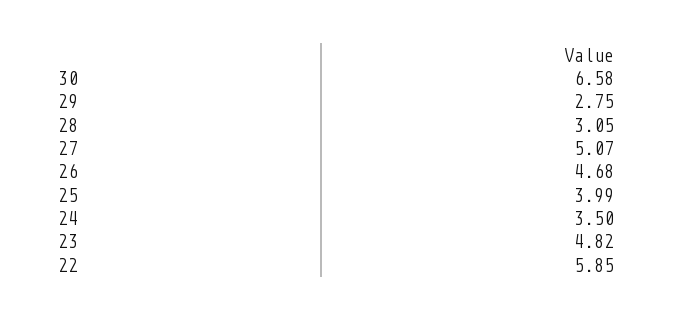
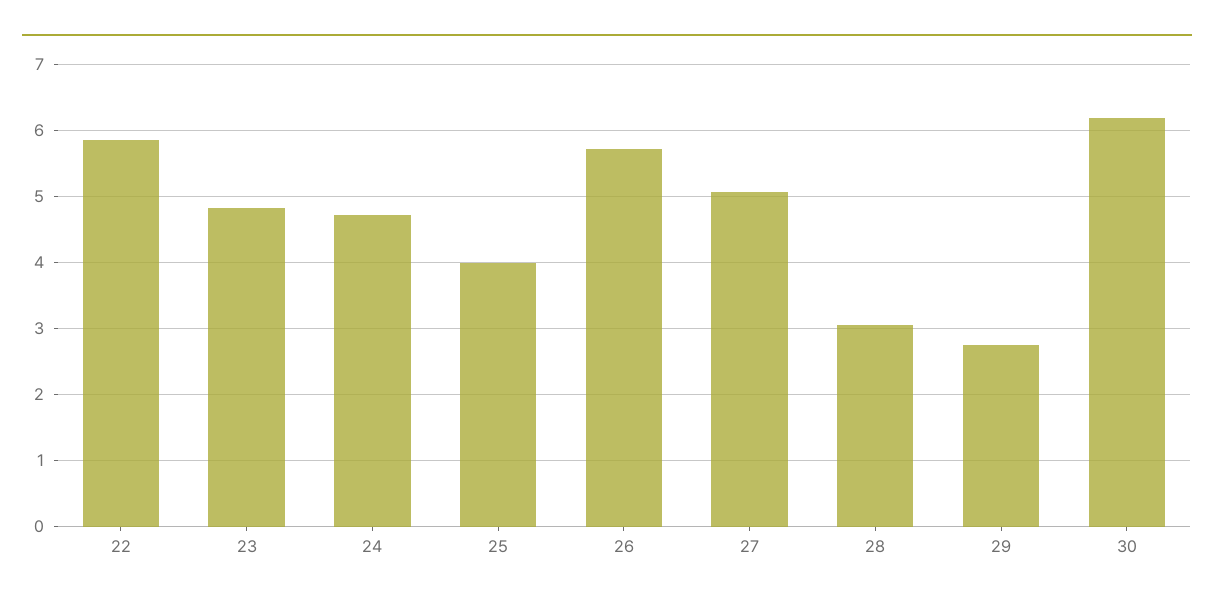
  {
-   "30": 6.58,
+   "30": 6.2,
    "29": 2.75,
    "28": 3.05,
    "27": 5.07,
-   "26": 4.68,
+   "26": 5.7,
    "25": 3.99,
-   "24": 3.5,
+   "24": 4.7,
    "23": 4.82,
    "22": 5.85
  }

